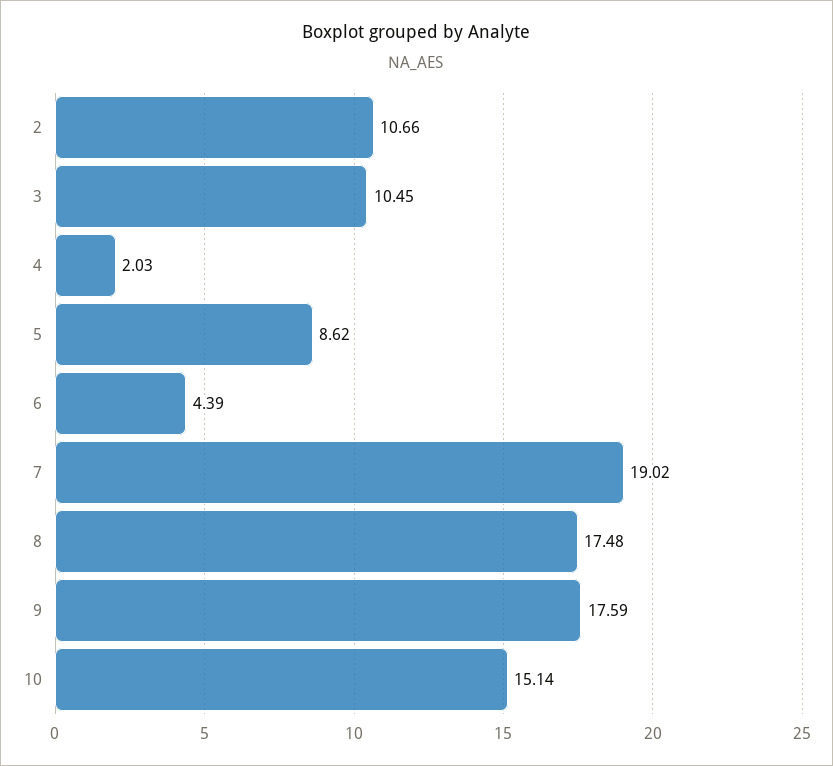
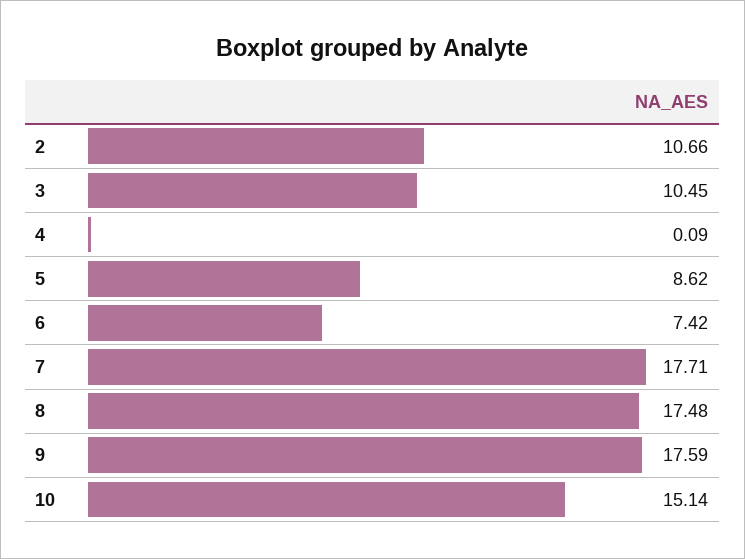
  {
    "2": 10.66,
    "3": 10.45,
-   "4": 2.03,
+   "4": 0.09,
    "5": 8.62,
-   "6": 4.39,
+   "6": 7.42,
-   "7": 19.02,
+   "7": 17.71,
    "8": 17.48,
    "9": 17.59,
    "10": 15.14
  }

